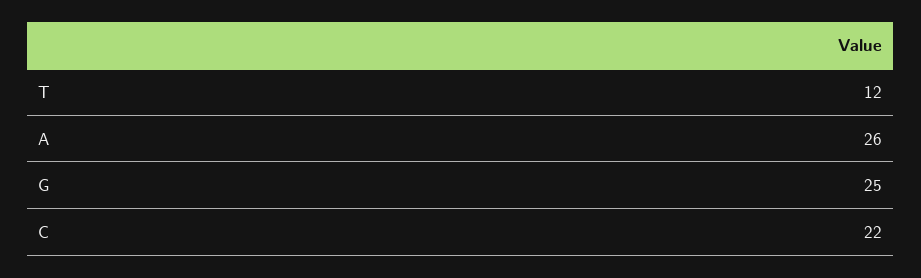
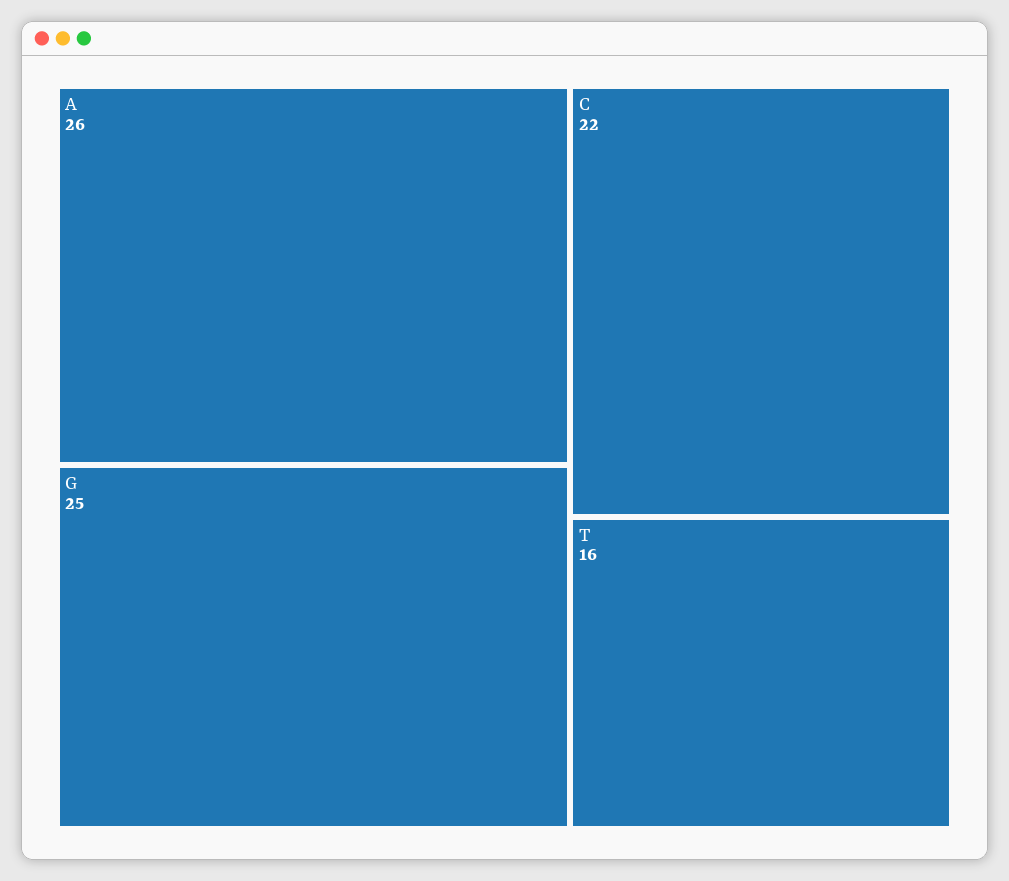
  {
-   "T": 12,
+   "T": 16,
    "A": 26,
    "G": 25,
    "C": 22
  }

